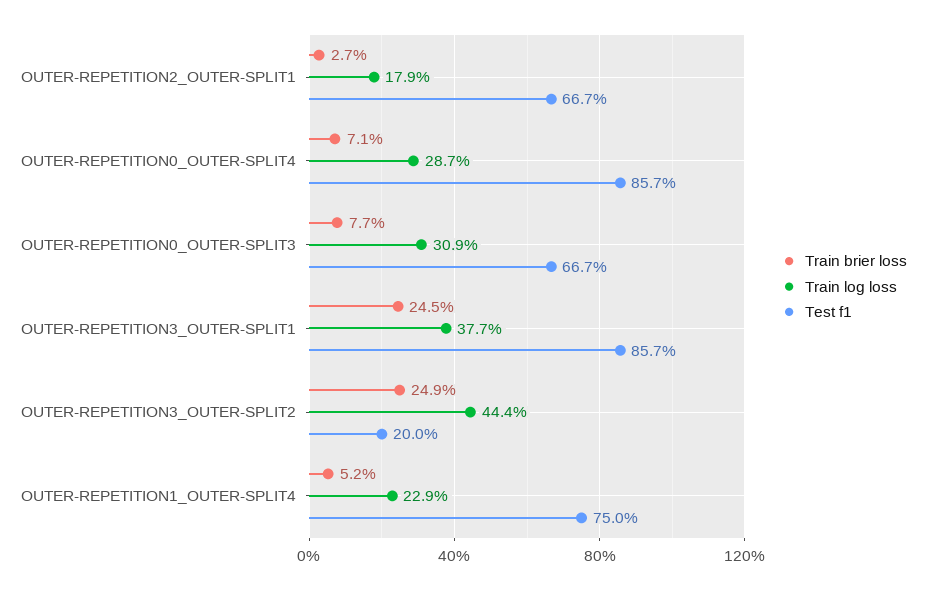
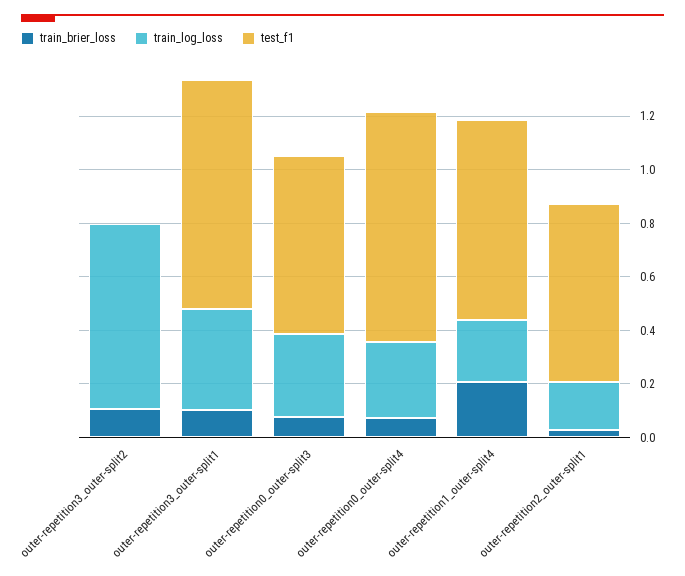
  {
    "Train brier loss": {
      "OUTER-REPETITION2_OUTER-SPLIT1": 0.027,
      "OUTER-REPETITION0_OUTER-SPLIT4": 0.071,
      "OUTER-REPETITION0_OUTER-SPLIT3": 0.077,
-     "OUTER-REPETITION3_OUTER-SPLIT1": 0.245,
+     "OUTER-REPETITION3_OUTER-SPLIT1": 0.1,
-     "OUTER-REPETITION3_OUTER-SPLIT2": 0.249,
+     "OUTER-REPETITION3_OUTER-SPLIT2": 0.1,
-     "OUTER-REPETITION1_OUTER-SPLIT4": 0.052
+     "OUTER-REPETITION1_OUTER-SPLIT4": 0.2
    },
    "Train log loss": {
      "OUTER-REPETITION2_OUTER-SPLIT1": 0.179,
      "OUTER-REPETITION0_OUTER-SPLIT4": 0.287,
      "OUTER-REPETITION0_OUTER-SPLIT3": 0.309,
      "OUTER-REPETITION3_OUTER-SPLIT1": 0.377,
-     "OUTER-REPETITION3_OUTER-SPLIT2": 0.444,
+     "OUTER-REPETITION3_OUTER-SPLIT2": 0.7,
      "OUTER-REPETITION1_OUTER-SPLIT4": 0.229
    },
    "Test f1": {
      "OUTER-REPETITION2_OUTER-SPLIT1": 0.667,
      "OUTER-REPETITION0_OUTER-SPLIT4": 0.857,
      "OUTER-REPETITION0_OUTER-SPLIT3": 0.667,
      "OUTER-REPETITION3_OUTER-SPLIT1": 0.857,
-     "OUTER-REPETITION3_OUTER-SPLIT2": 0.2,
+     "OUTER-REPETITION3_OUTER-SPLIT2": 0,
      "OUTER-REPETITION1_OUTER-SPLIT4": 0.75
    }
  }

